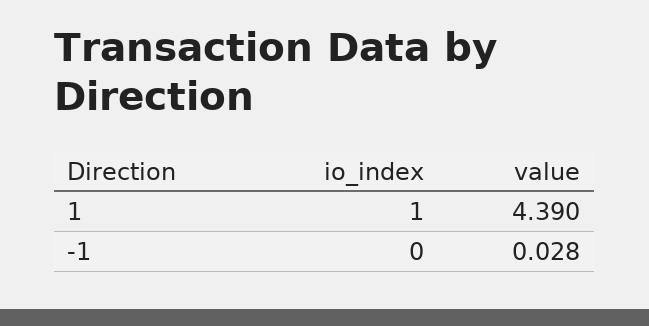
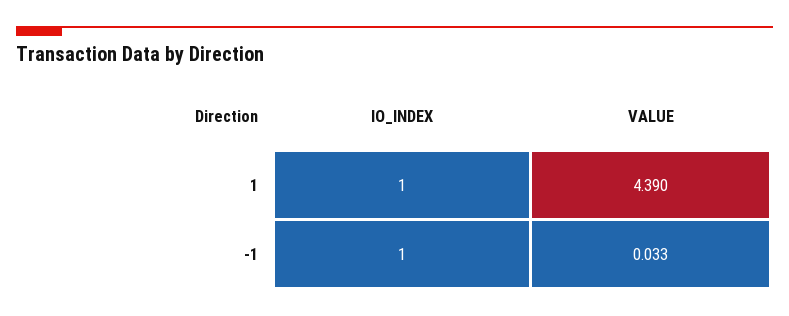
  {
    "io_index": {
      "1": 1,
-     "-1": 0
+     "-1": 1
    },
    "value": {
      "1": 4.39,
-     "-1": 0.028
+     "-1": 0.033
    }
  }

